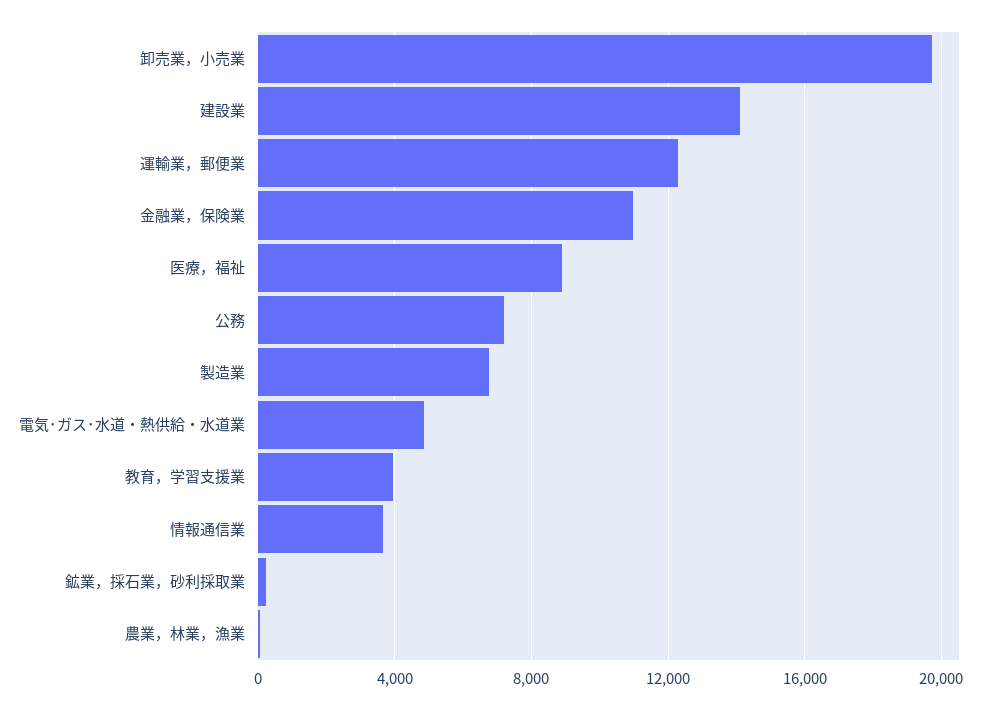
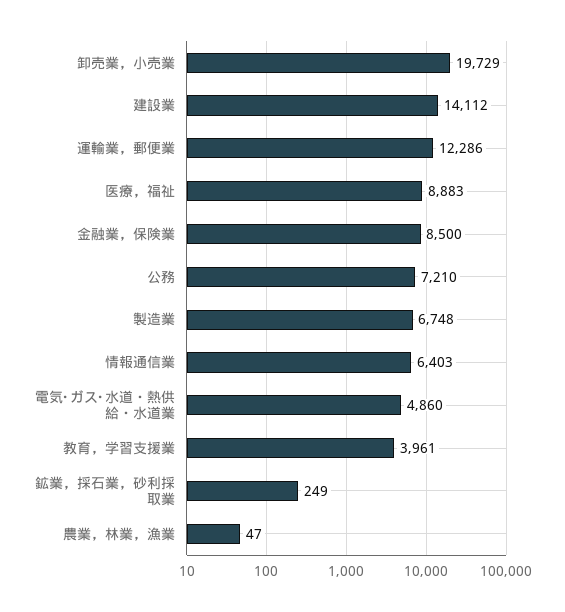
  {
    "卸売業，小売業": 19729,
    "建設業": 14112,
    "運輸業，郵便業": 12286,
-   "金融業，保険業": 11000,
+   "金融業，保険業": 8500,
    "医療，福祉": 8883,
    "公務": 7210,
    "製造業": 6748,
    "電気･ガス･水道・熱供給・水道業": 4860,
    "教育，学習支援業": 3961,
-   "情報通信業": 3500,
+   "情報通信業": 6403,
    "鉱業，採石業，砂利採取業": 249,
    "農業，林業，漁業": 47
  }

